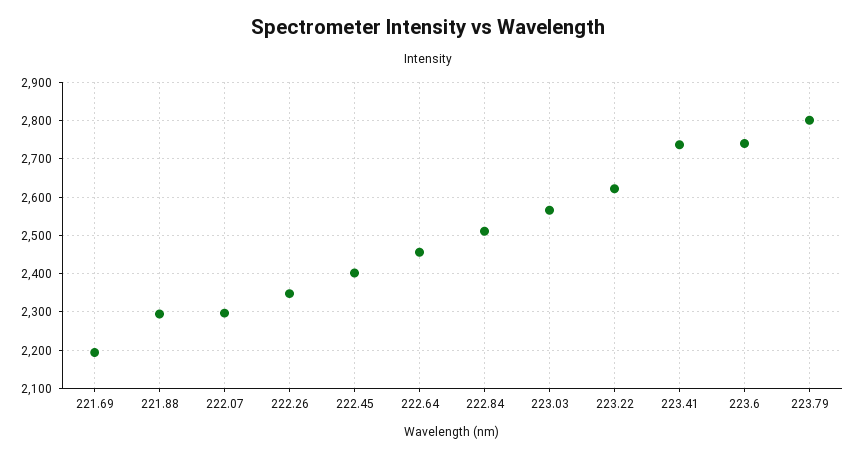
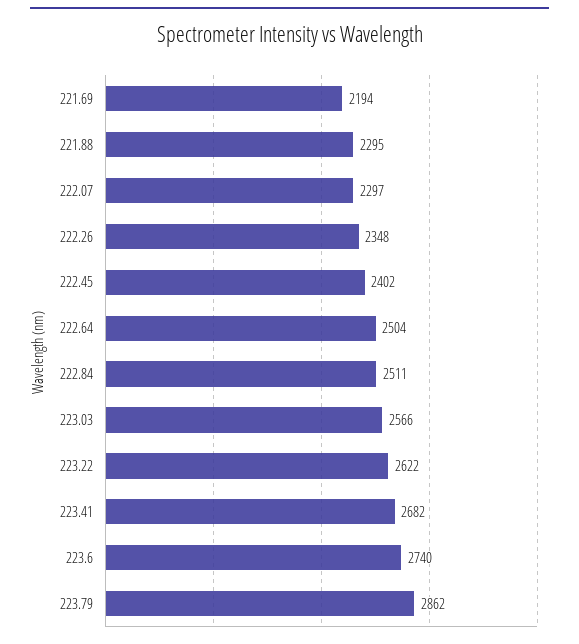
  {
    "221.69": 2194,
    "221.88": 2295,
    "222.07": 2297,
    "222.26": 2348,
    "222.45": 2402,
-   "222.64": 2460,
+   "222.64": 2504,
    "222.84": 2511,
    "223.03": 2566,
    "223.22": 2622,
-   "223.41": 2740,
+   "223.41": 2682,
    "223.6": 2740,
-   "223.79": 2800
+   "223.79": 2862
  }

